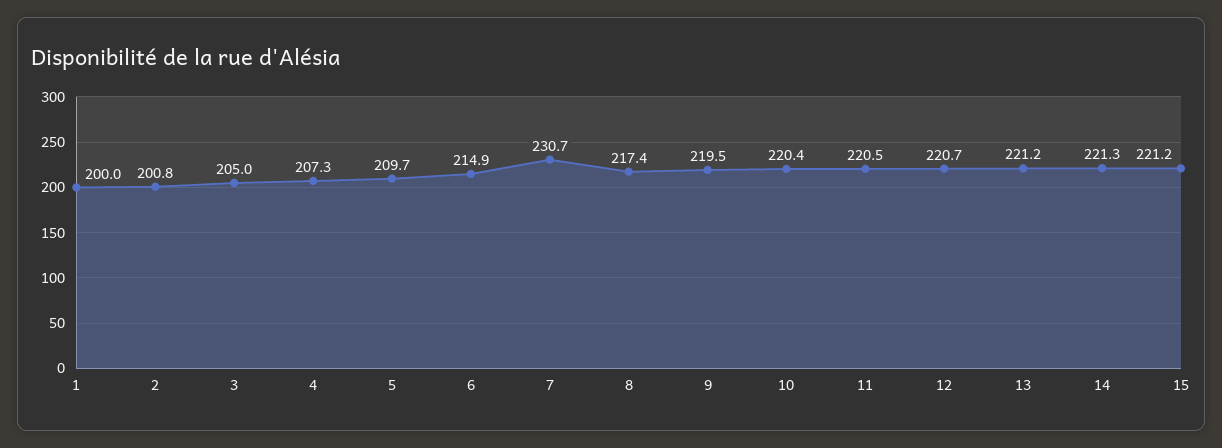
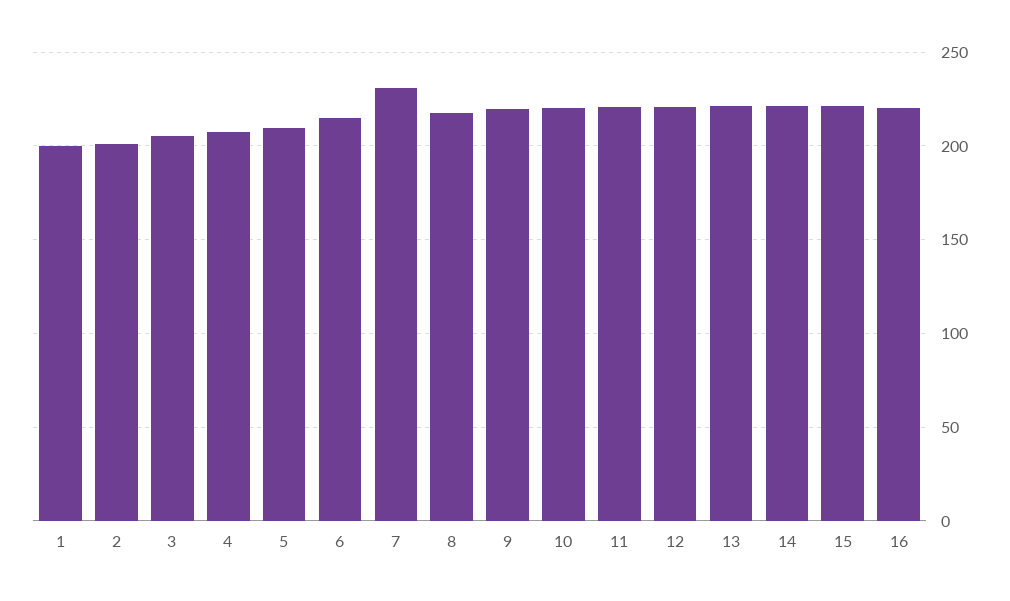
  {
    "1": 200,
    "2": 200.8,
    "3": 205,
    "4": 207.3,
    "5": 209.7,
    "6": 214.9,
    "7": 230.7,
    "8": 217.4,
    "9": 219.5,
    "10": 220.4,
    "11": 220.5,
    "12": 220.7,
    "13": 221.2,
    "14": 221.3,
-   "15": 221.2
+   "15": 221.2,
+   "16": 220
  }

